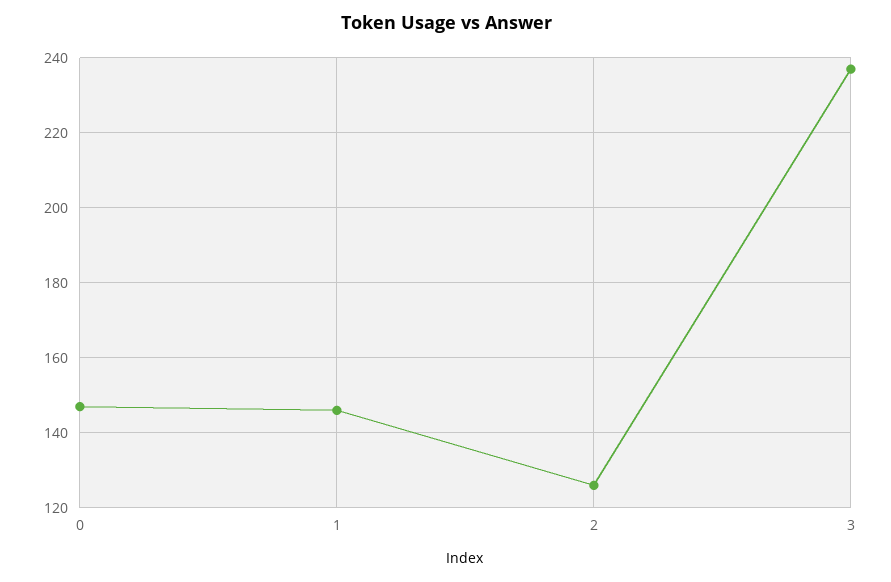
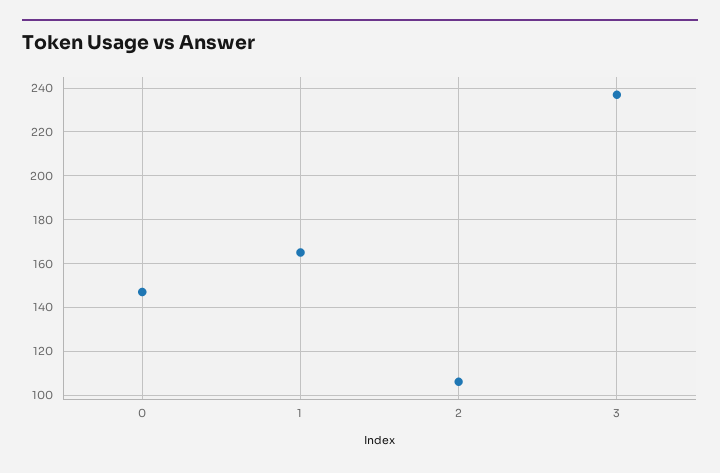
  {
    "0": 145,
-   "1": 145,
+   "1": 165,
-   "2": 125,
+   "2": 105,
    "3": 235
  }

